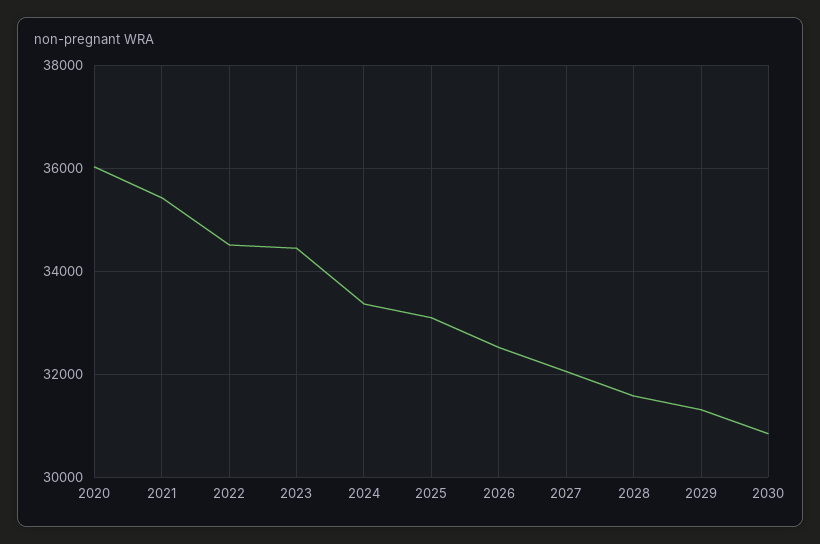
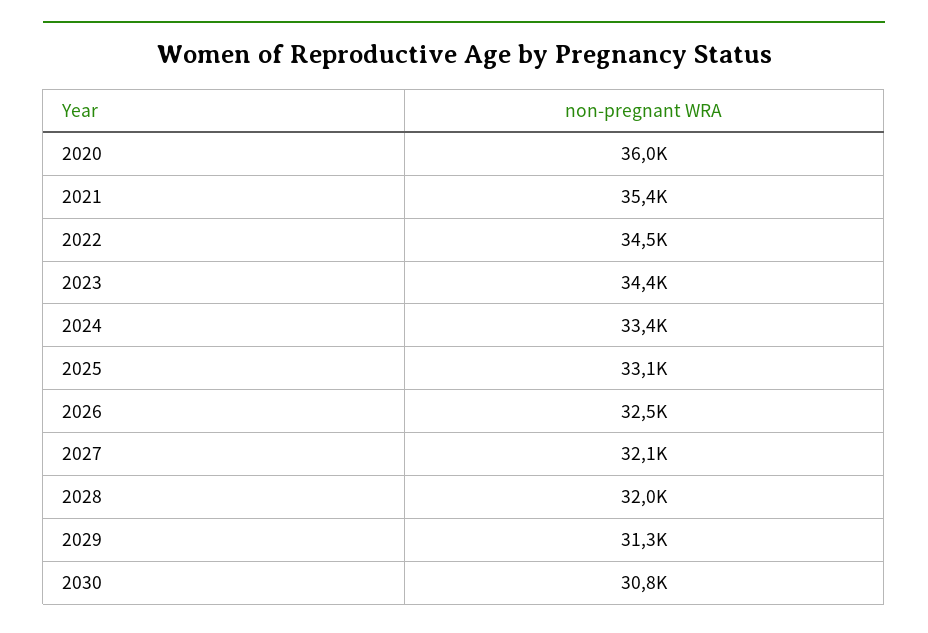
  {
    "2020": 36000,
    "2021": 35400,
    "2022": 34500,
    "2023": 34400,
    "2024": 33400,
    "2025": 33100,
    "2026": 32500,
    "2027": 32100,
-   "2028": 31600,
+   "2028": 32000,
    "2029": 31300,
    "2030": 30800
  }

